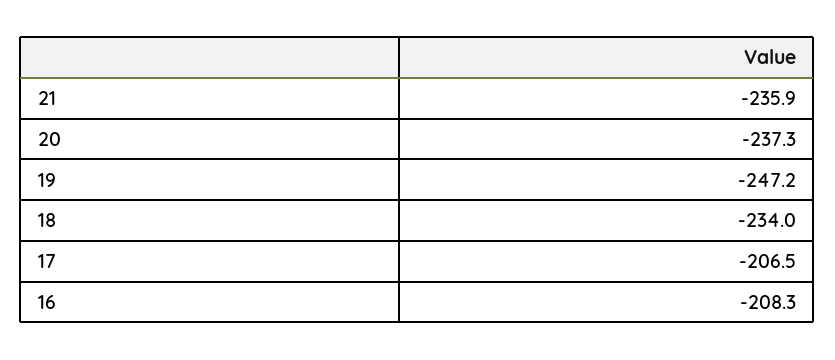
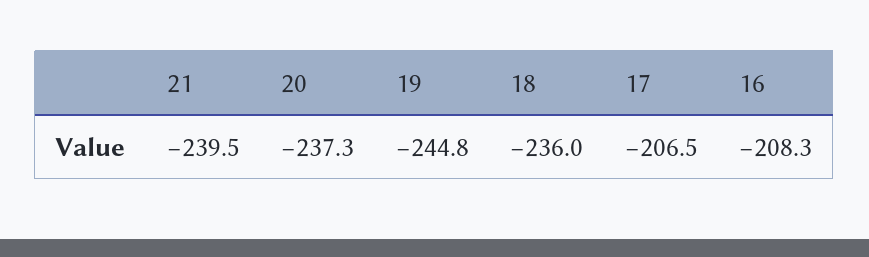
  {
-   "21": -235.9,
+   "21": -239.5,
    "20": -237.3,
-   "19": -247.2,
+   "19": -244.8,
-   "18": -234,
+   "18": -236,
    "17": -206.5,
    "16": -208.3
  }

